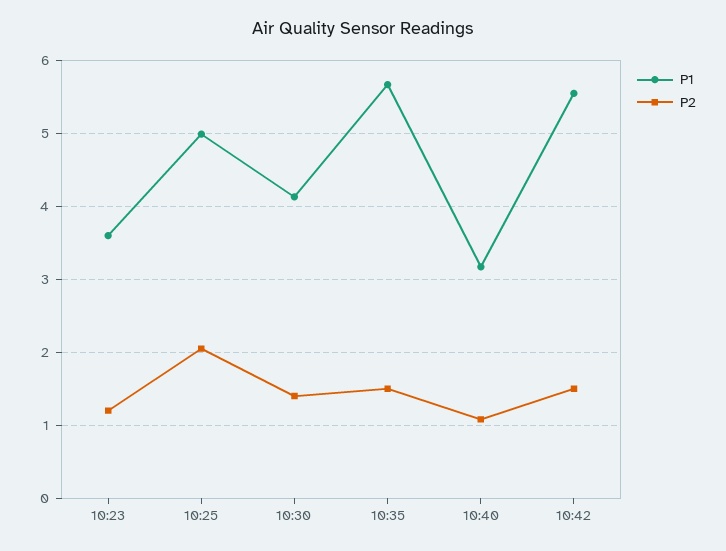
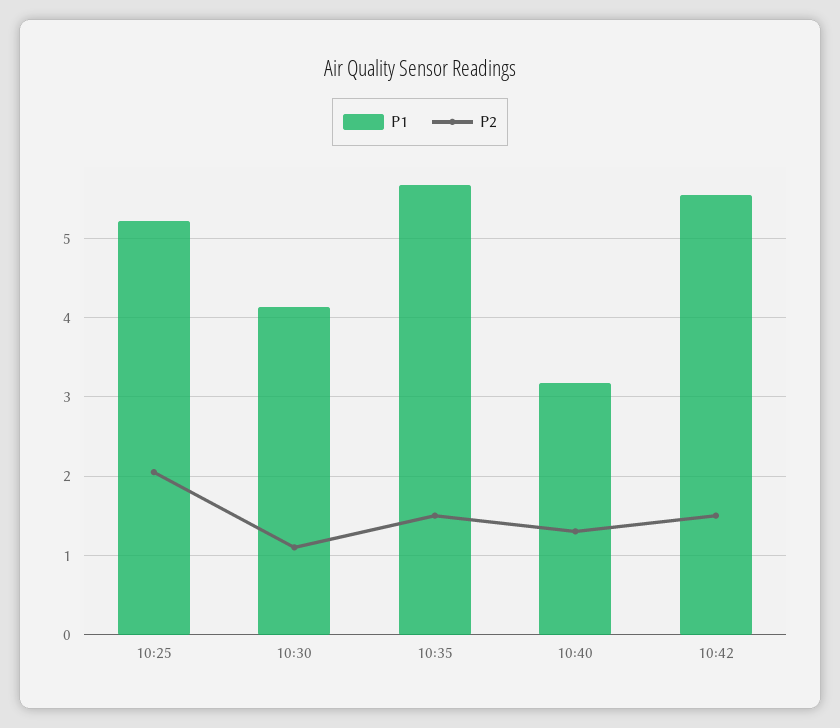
  {
    "P1": {
-     "10:23": 3.6,
-     "10:25": 5,
+     "10:25": 5.2,
      "10:30": 4.1,
      "10:35": 5.7,
      "10:40": 3.2,
      "10:42": 5.6
    },
    "P2": {
-     "10:23": 1.2,
      "10:25": 2.1,
-     "10:30": 1.4,
+     "10:30": 1.1,
      "10:35": 1.5,
-     "10:40": 1.1,
+     "10:40": 1.3,
      "10:42": 1.5
    }
  }

